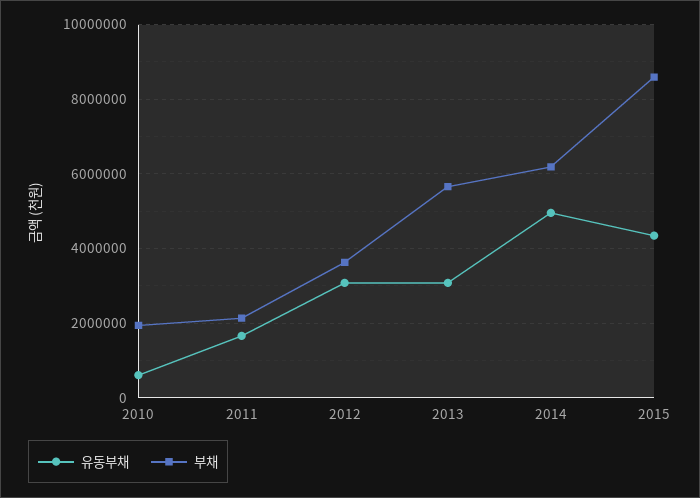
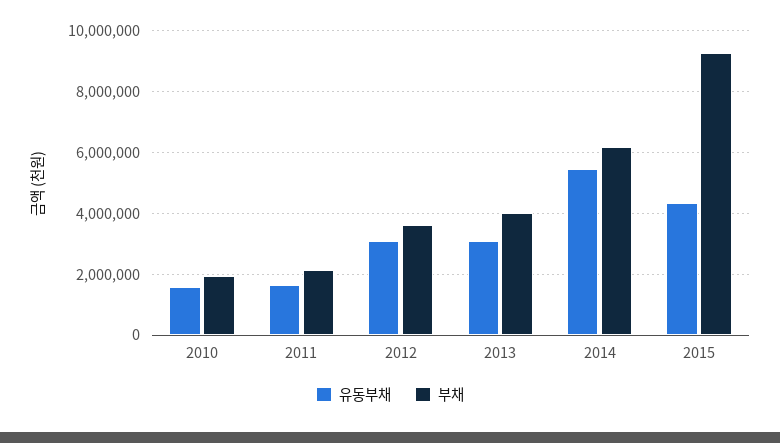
  {
    "유동부채": {
-     "2010": 600000,
+     "2010": 1600000,
      "2011": 1600000,
      "2012": 3000000,
      "2013": 3000000,
-     "2014": 5000000,
+     "2014": 5400000,
      "2015": 4400000
    },
    "부채": {
      "2010": 2000000,
      "2011": 2200000,
      "2012": 3600000,
-     "2013": 5600000,
+     "2013": 4000000,
      "2014": 6200000,
-     "2015": 8600000
+     "2015": 9200000
    }
  }

